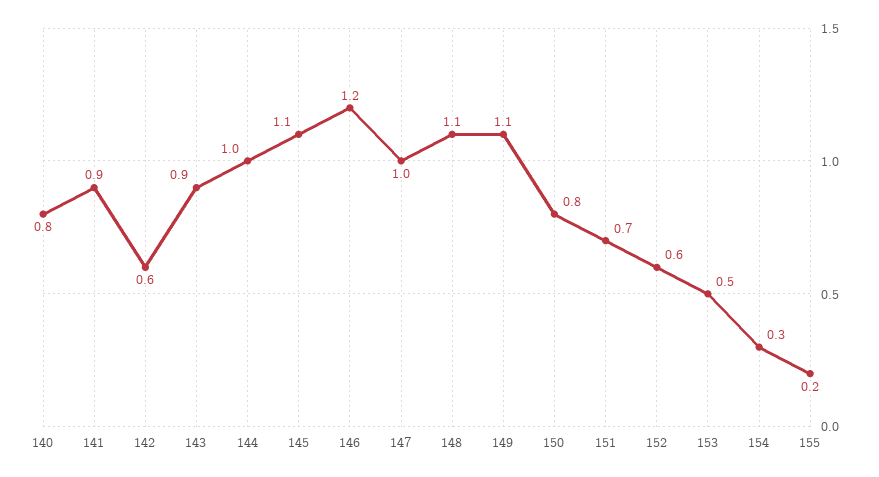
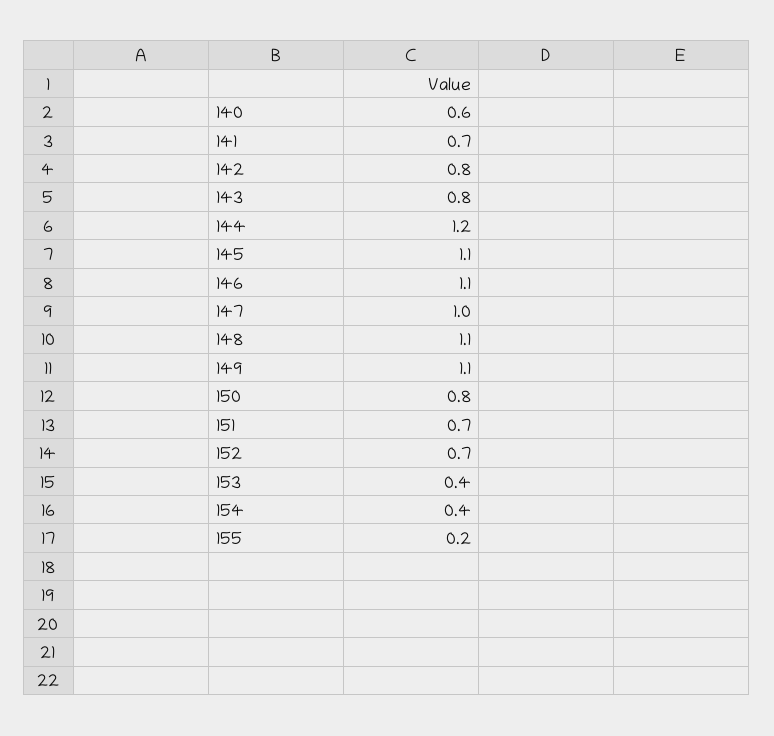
  {
-   "140": 0.8,
+   "140": 0.6,
-   "141": 0.9,
+   "141": 0.7,
-   "142": 0.6,
+   "142": 0.8,
-   "143": 0.9,
+   "143": 0.8,
-   "144": 1,
+   "144": 1.2,
    "145": 1.1,
-   "146": 1.2,
+   "146": 1.1,
    "147": 1,
    "148": 1.1,
    "149": 1.1,
    "150": 0.8,
    "151": 0.7,
-   "152": 0.6,
+   "152": 0.7,
-   "153": 0.5,
+   "153": 0.4,
-   "154": 0.3,
+   "154": 0.4,
    "155": 0.2
  }

